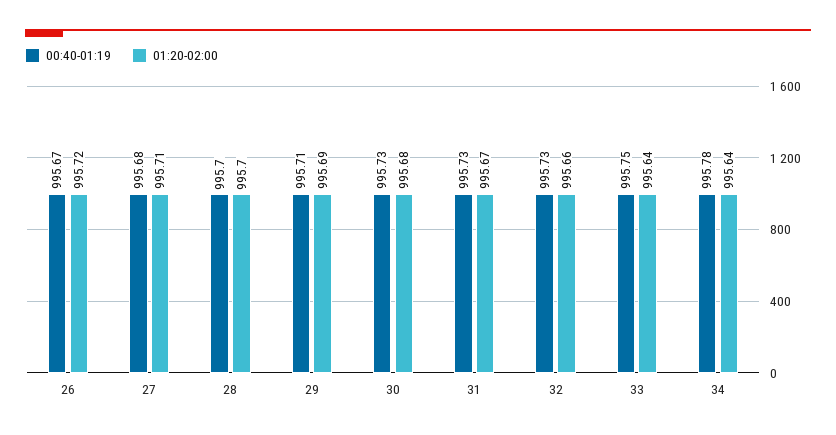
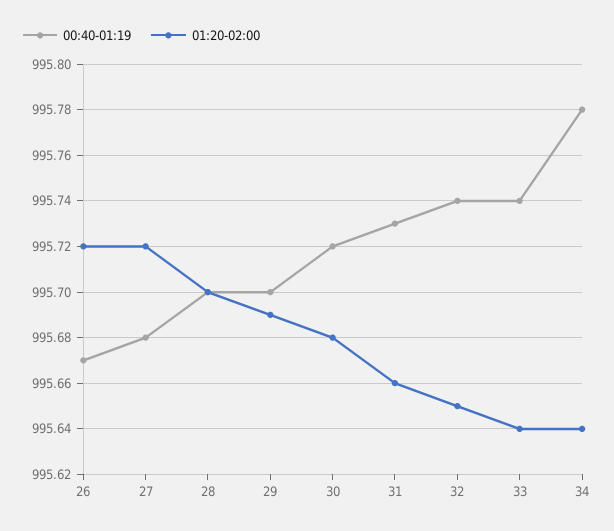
  {
    "00:40-01:19": {
      "26": 995.67,
      "27": 995.68,
      "28": 995.7,
-     "29": 995.71,
+     "29": 995.7,
-     "30": 995.73,
+     "30": 995.72,
      "31": 995.73,
-     "32": 995.73,
+     "32": 995.74,
-     "33": 995.75,
+     "33": 995.74,
      "34": 995.78
    },
    "01:20-02:00": {
      "26": 995.72,
-     "27": 995.71,
+     "27": 995.72,
      "28": 995.7,
      "29": 995.69,
      "30": 995.68,
-     "31": 995.67,
+     "31": 995.66,
-     "32": 995.66,
+     "32": 995.65,
      "33": 995.64,
      "34": 995.64
    }
  }

